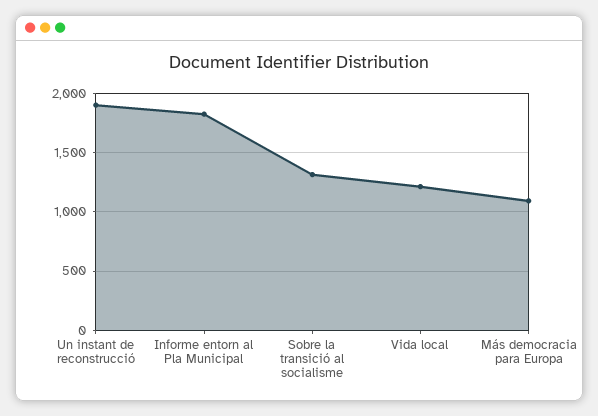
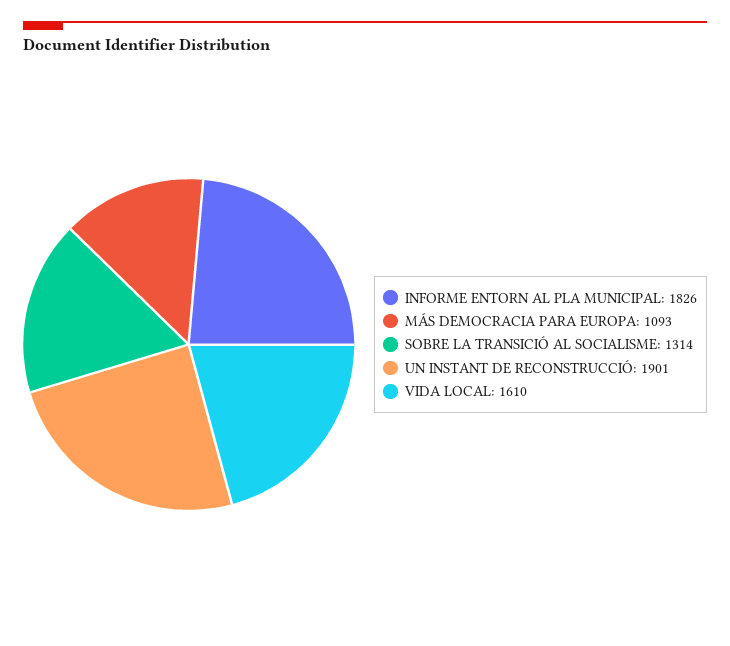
  {
    "Un instant de reconstrucció": 1901,
    "Informe entorn al Pla Municipal": 1826,
    "Sobre la transició al socialisme": 1314,
-   "Vida local": 1200,
+   "Vida local": 1610,
    "Más democracia para Europa": 1093
  }

